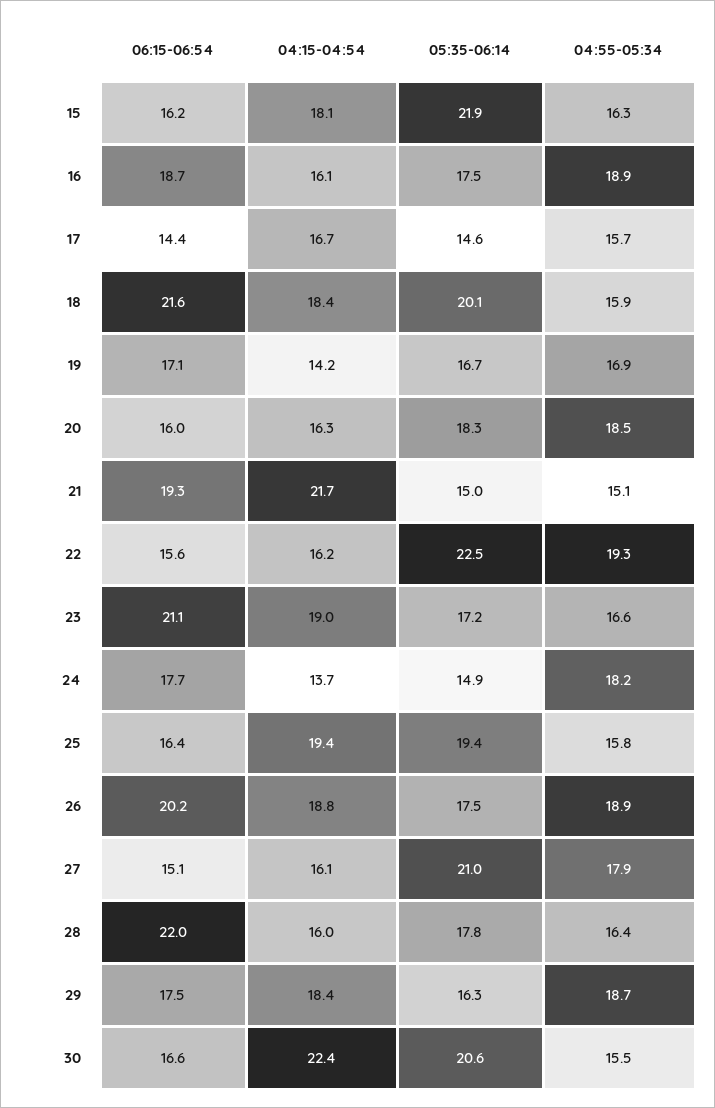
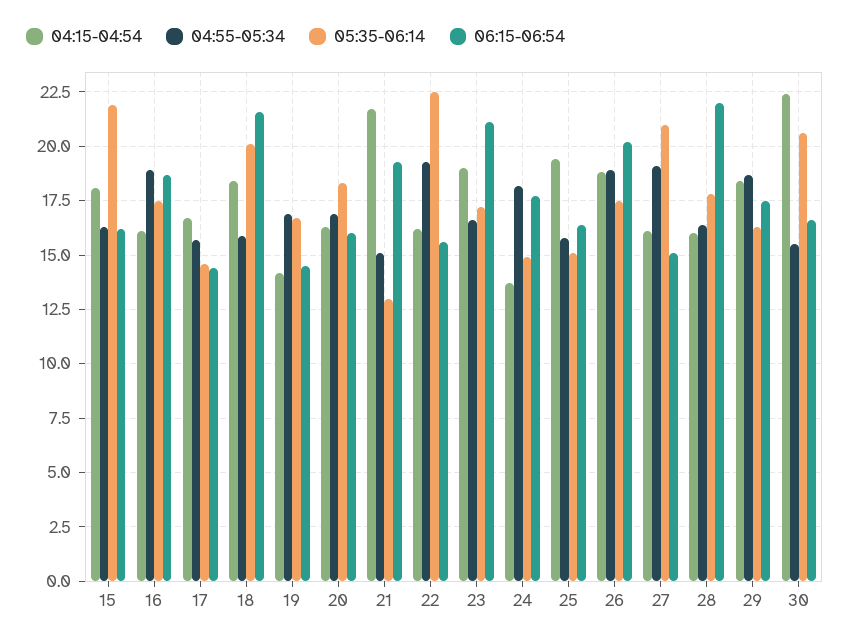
  {
    "06:15-06:54": {
      "15": 16.2,
      "16": 18.7,
      "17": 14.4,
      "18": 21.6,
-     "19": 17.1,
+     "19": 14.5,
      "20": 16,
      "21": 19.3,
      "22": 15.6,
      "23": 21.1,
      "24": 17.7,
      "25": 16.4,
      "26": 20.2,
      "27": 15.1,
      "28": 22,
      "29": 17.5,
      "30": 16.6
    },
    "04:15-04:54": {
      "15": 18.1,
      "16": 16.1,
      "17": 16.7,
      "18": 18.4,
      "19": 14.2,
      "20": 16.3,
      "21": 21.7,
      "22": 16.2,
      "23": 19,
      "24": 13.7,
      "25": 19.4,
      "26": 18.8,
      "27": 16.1,
      "28": 16,
      "29": 18.4,
      "30": 22.4
    },
    "05:35-06:14": {
      "15": 21.9,
      "16": 17.5,
      "17": 14.6,
      "18": 20.1,
      "19": 16.7,
      "20": 18.3,
-     "21": 15,
+     "21": 13,
      "22": 22.5,
      "23": 17.2,
      "24": 14.9,
-     "25": 19.4,
+     "25": 15,
      "26": 17.5,
      "27": 21,
      "28": 17.8,
      "29": 16.3,
      "30": 20.6
    },
    "04:55-05:34": {
      "15": 16.3,
      "16": 18.9,
      "17": 15.7,
      "18": 15.9,
      "19": 16.9,
-     "20": 18.5,
+     "20": 17,
      "21": 15.1,
      "22": 19.3,
      "23": 16.6,
      "24": 18.2,
      "25": 15.8,
      "26": 18.9,
-     "27": 17.9,
+     "27": 19,
      "28": 16.4,
      "29": 18.7,
      "30": 15.5
    }
  }

